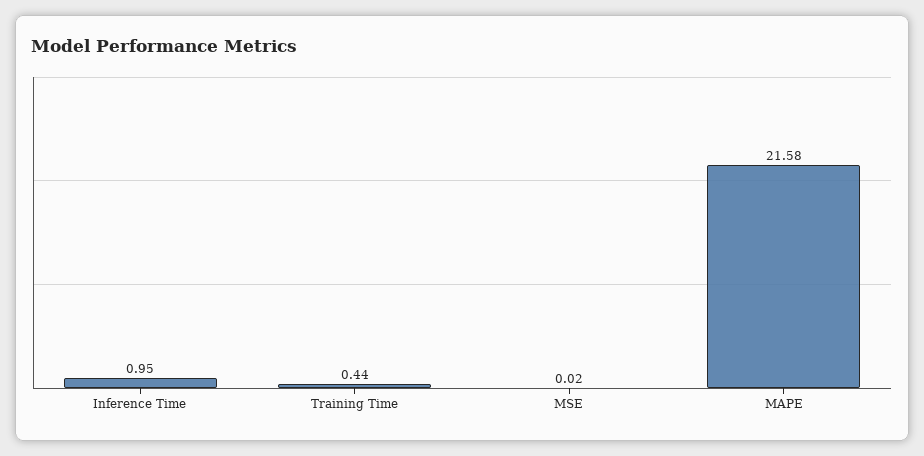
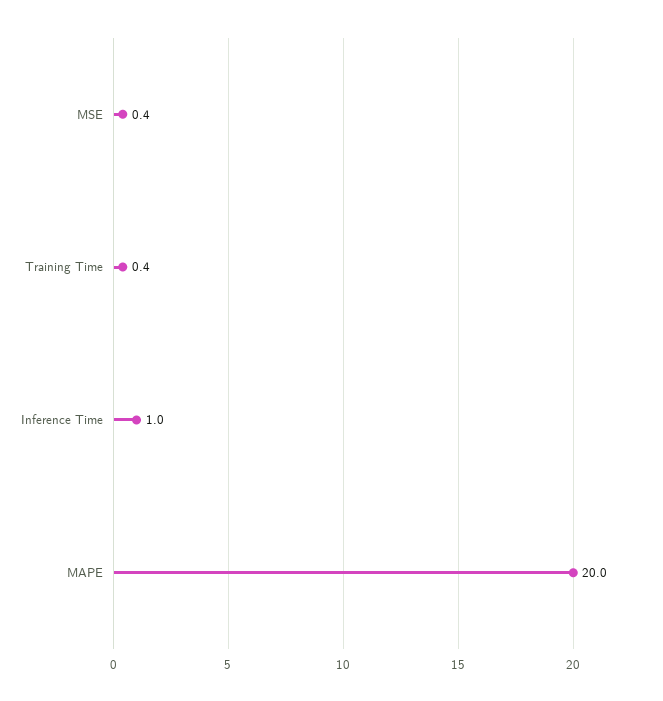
  {
    "Inference Time": 0.95,
    "Training Time": 0.44,
-   "MSE": 0.02,
+   "MSE": 0.4,
-   "MAPE": 21.58
+   "MAPE": 20
  }

